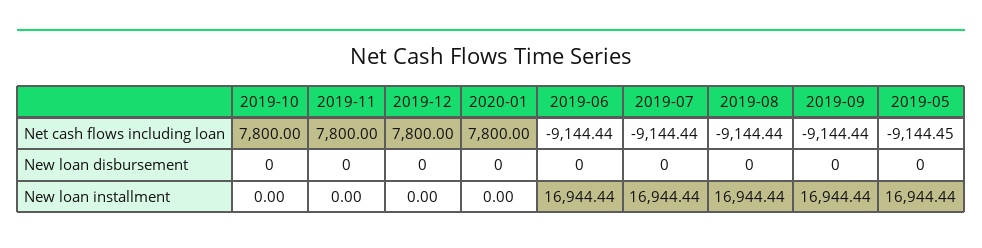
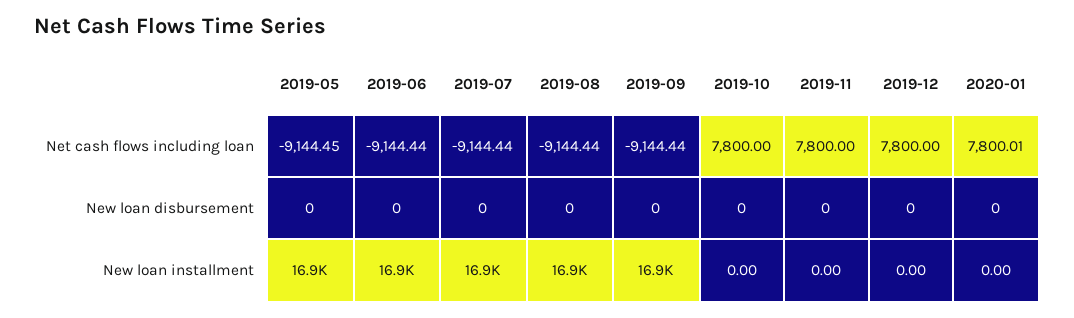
  {
    "2019-10": {
      "Net cash flows including loan": 7800,
      "New loan disbursement": 0,
      "New loan installment": 0
    },
    "2019-11": {
      "Net cash flows including loan": 7800,
      "New loan disbursement": 0,
      "New loan installment": 0
    },
    "2019-12": {
      "Net cash flows including loan": 7800,
      "New loan disbursement": 0,
      "New loan installment": 0
    },
    "2020-01": {
-     "Net cash flows including loan": 7800,
+     "Net cash flows including loan": 7800.01,
      "New loan disbursement": 0,
      "New loan installment": 0
    },
    "2019-06": {
      "Net cash flows including loan": -9144.44,
      "New loan disbursement": 0,
      "New loan installment": 16944.44
    },
    "2019-07": {
      "Net cash flows including loan": -9144.44,
      "New loan disbursement": 0,
      "New loan installment": 16944.44
    },
    "2019-08": {
      "Net cash flows including loan": -9144.44,
      "New loan disbursement": 0,
      "New loan installment": 16944.44
    },
    "2019-09": {
      "Net cash flows including loan": -9144.44,
      "New loan disbursement": 0,
      "New loan installment": 16944.44
    },
    "2019-05": {
      "Net cash flows including loan": -9144.45,
      "New loan disbursement": 0,
      "New loan installment": 16944.44
    }
  }

